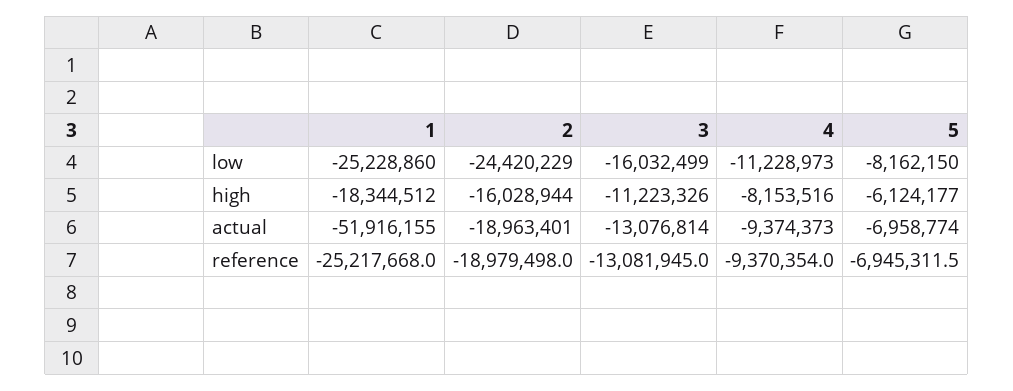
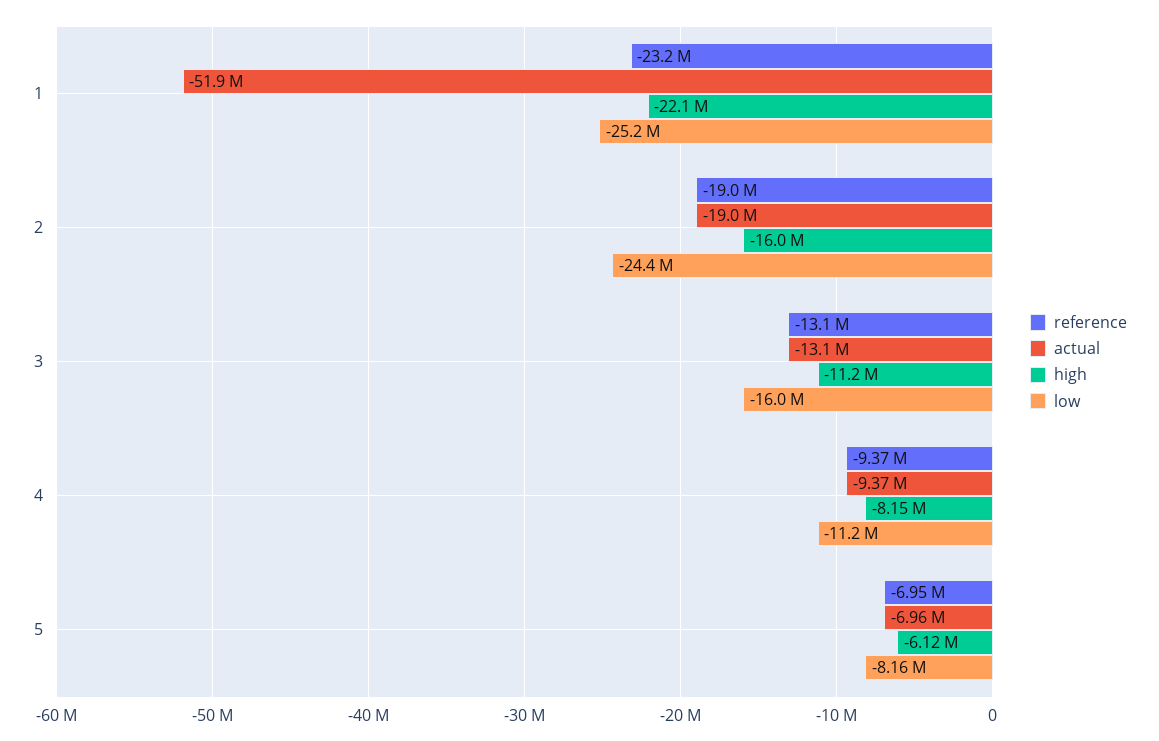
  {
    "low": {
      "1": -25228860,
      "2": -24420229,
      "3": -16032499,
      "4": -11228973,
      "5": -8162150
    },
    "high": {
-     "1": -18344512,
+     "1": -22100000,
      "2": -16028944,
      "3": -11223326,
      "4": -8153516,
      "5": -6124177
    },
    "actual": {
      "1": -51916155,
      "2": -18963401,
      "3": -13076814,
      "4": -9374373,
      "5": -6958774
    },
    "reference": {
-     "1": -25217668,
+     "1": -23200000,
      "2": -18979498,
      "3": -13081945,
      "4": -9370354,
      "5": -6945311.5
    }
  }

